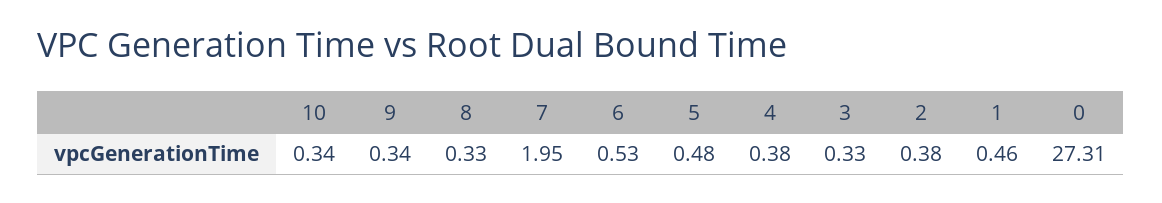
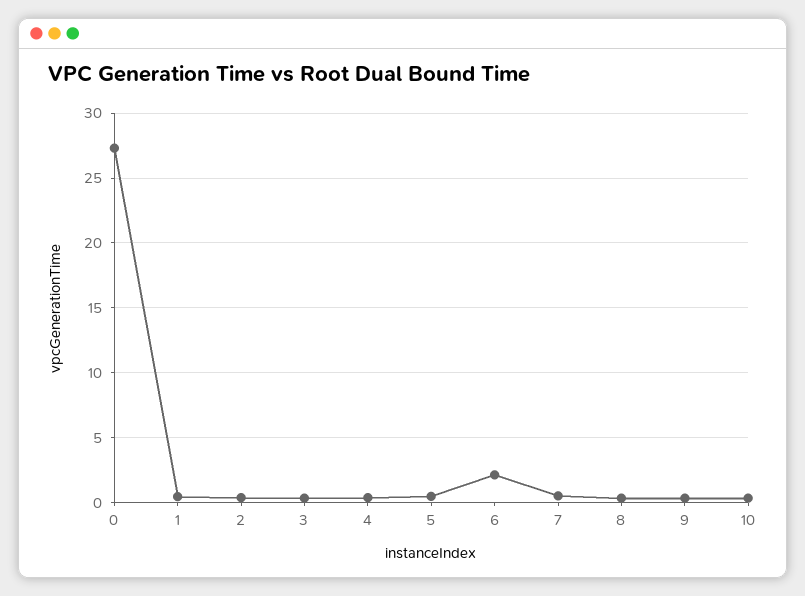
  {
    "10": 0.34,
    "9": 0.34,
    "8": 0.33,
-   "7": 1.95,
+   "7": 0.5,
-   "6": 0.53,
+   "6": 2,
    "5": 0.48,
    "4": 0.38,
    "3": 0.33,
    "2": 0.38,
    "1": 0.46,
    "0": 27.31
  }

